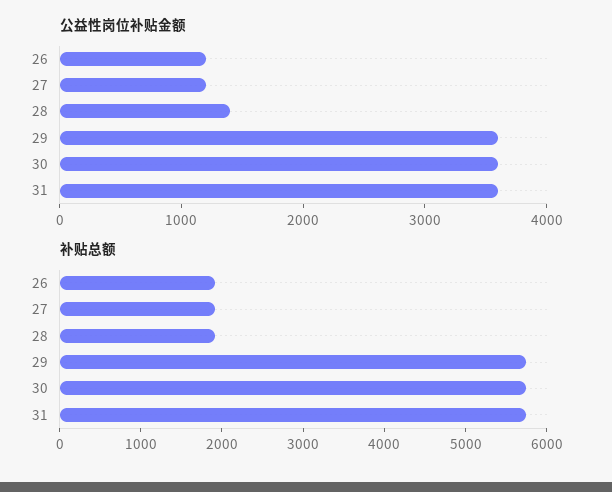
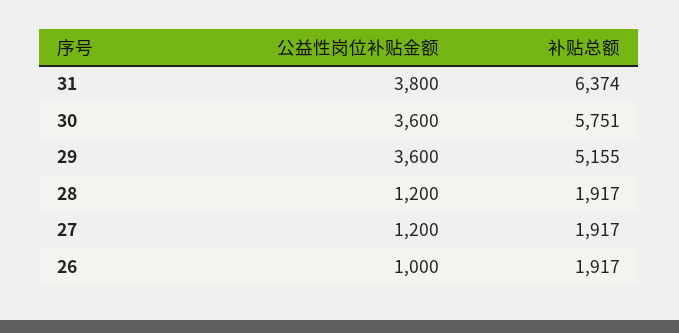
  {
    "公益性岗位补贴金额": {
-     "26": 1200,
+     "26": 1000,
      "27": 1200,
-     "28": 1400,
+     "28": 1200,
      "29": 3600,
      "30": 3600,
-     "31": 3600
+     "31": 3800
    },
    "补贴总额": {
      "26": 1917,
      "27": 1917,
      "28": 1917,
-     "29": 5800,
+     "29": 5155,
      "30": 5751,
-     "31": 5800
+     "31": 6374
    }
  }

